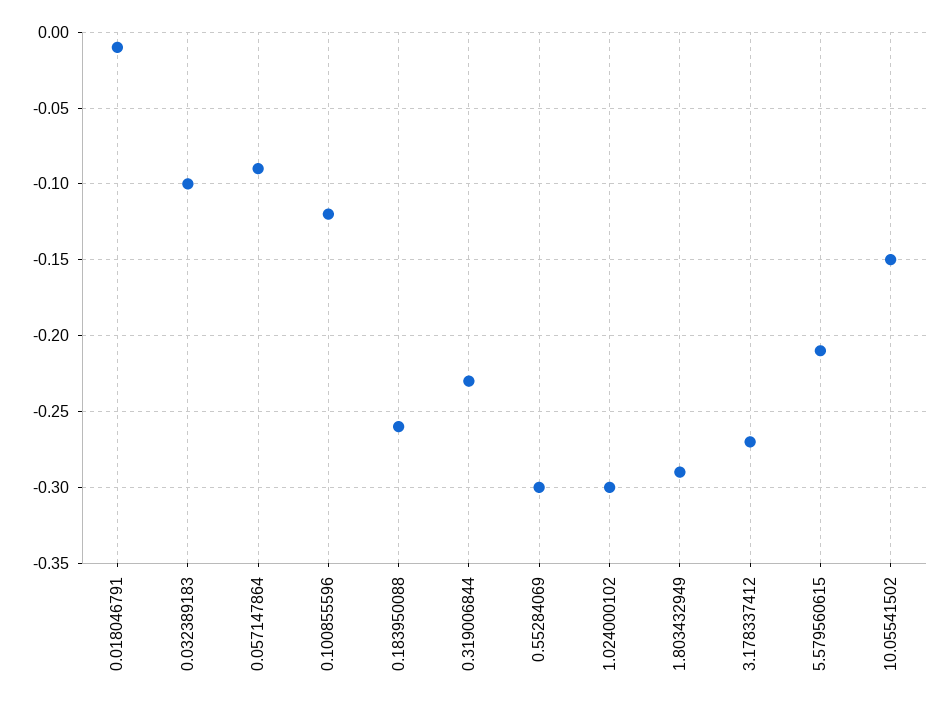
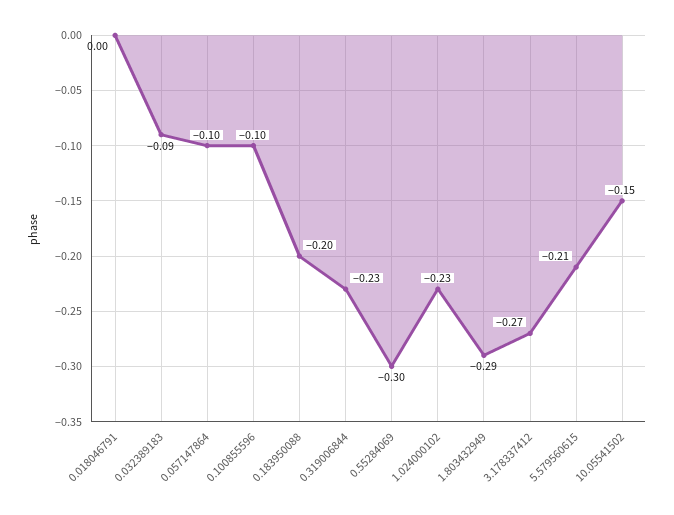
  {
-   "0.018046791": -0.01,
+   "0.018046791": 0,
-   "0.032389183": -0.1,
+   "0.032389183": -0.09,
-   "0.057147864": -0.09,
+   "0.057147864": -0.1,
-   "0.100855596": -0.12,
+   "0.100855596": -0.1,
-   "0.183950088": -0.26,
+   "0.183950088": -0.2,
    "0.319006844": -0.23,
    "0.55284069": -0.3,
-   "1.024000102": -0.3,
+   "1.024000102": -0.23,
    "1.803432949": -0.29,
    "3.178337412": -0.27,
    "5.579560615": -0.21,
    "10.05541502": -0.15
  }

